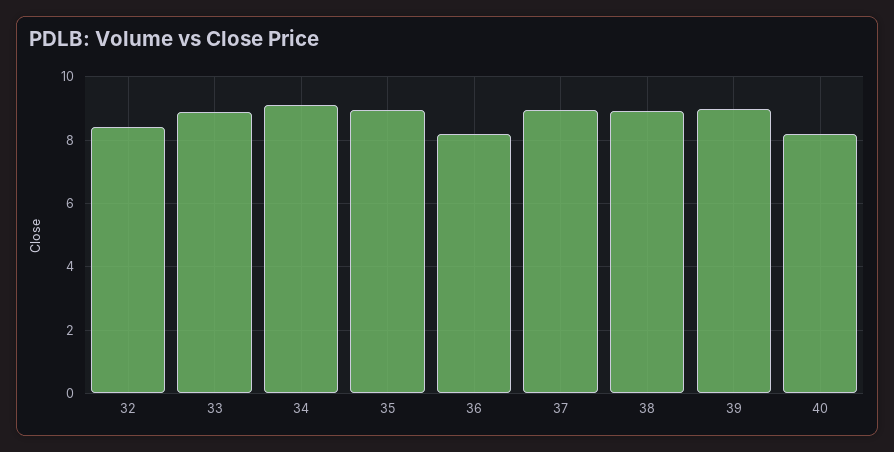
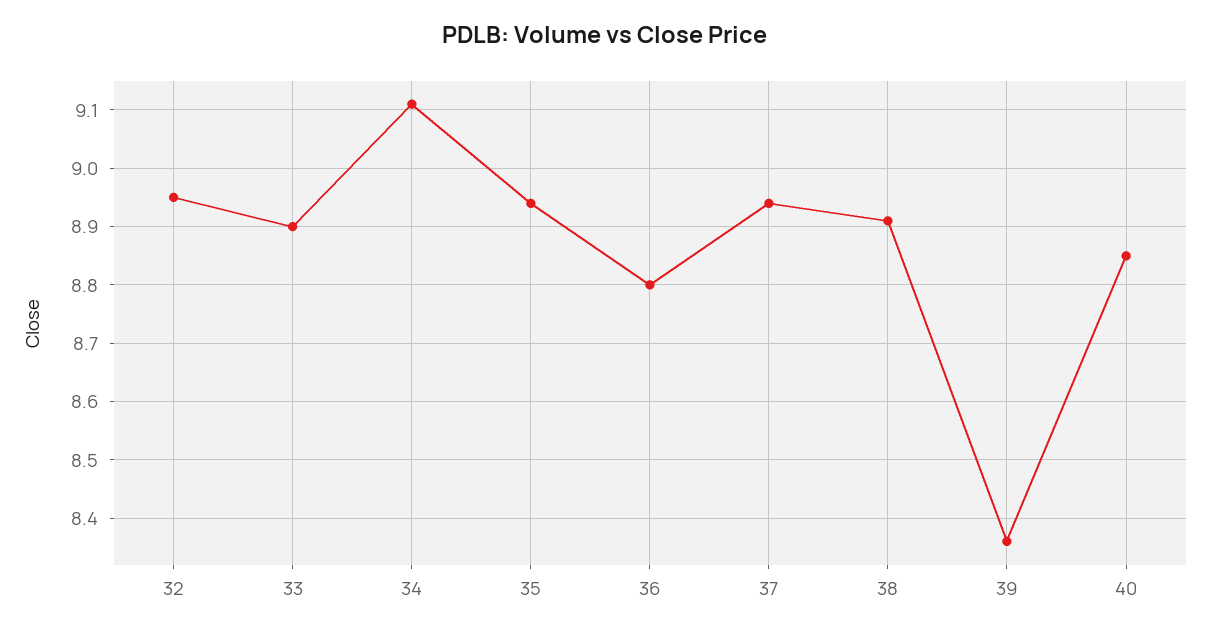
  {
-   "32": 8.4,
+   "32": 8.95,
    "33": 8.9,
    "34": 9.1,
    "35": 8.95,
-   "36": 8.2,
+   "36": 8.8,
    "37": 8.95,
    "38": 8.9,
-   "39": 9,
+   "39": 8.35,
-   "40": 8.2
+   "40": 8.85
  }

